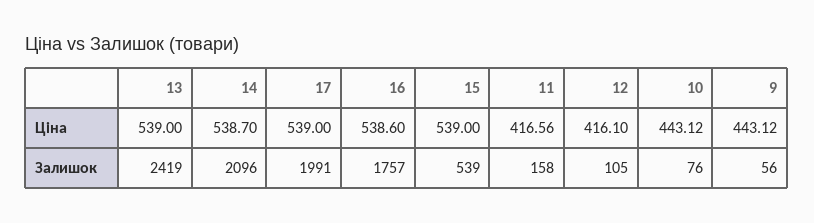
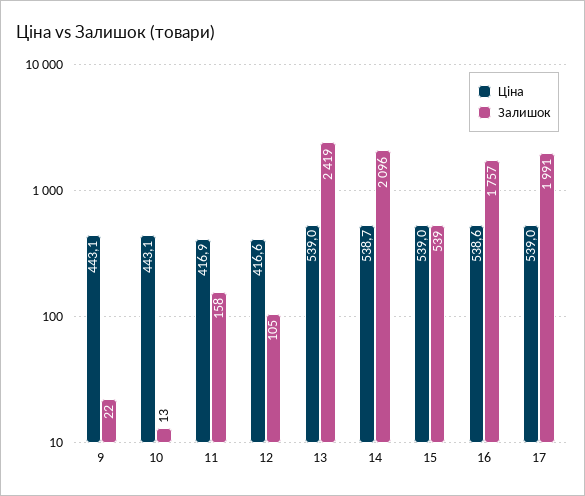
  {
    "Ціна": {
      "13": 539,
      "14": 538.7,
      "17": 539,
      "16": 538.6,
      "15": 539,
-     "11": 416.56,
+     "11": 416.9,
-     "12": 416.1,
+     "12": 416.6,
      "10": 443.12,
      "9": 443.12
    },
    "Залишок": {
      "13": 2419,
      "14": 2096,
      "17": 1991,
      "16": 1757,
      "15": 539,
      "11": 158,
      "12": 105,
-     "10": 76,
+     "10": 13,
-     "9": 56
+     "9": 22
    }
  }

